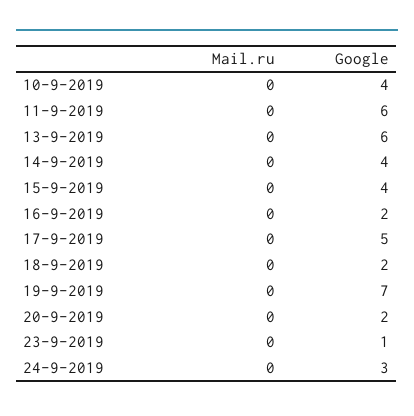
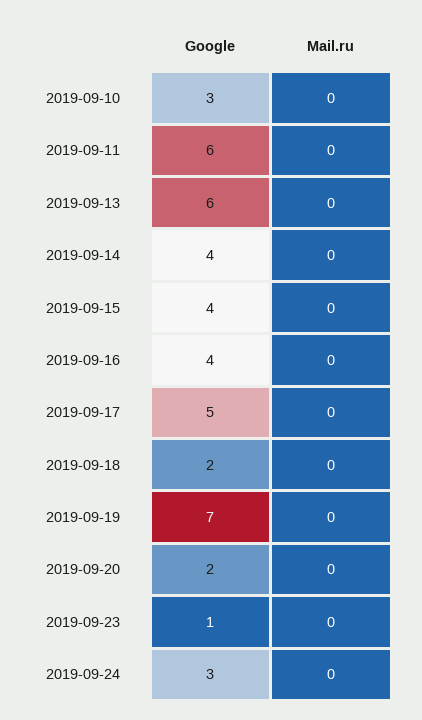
  {
    "Mail.ru": {
      "10-9-2019": 0,
      "11-9-2019": 0,
      "13-9-2019": 0,
      "14-9-2019": 0,
      "15-9-2019": 0,
      "16-9-2019": 0,
      "17-9-2019": 0,
      "18-9-2019": 0,
      "19-9-2019": 0,
      "20-9-2019": 0,
      "23-9-2019": 0,
      "24-9-2019": 0
    },
    "Google": {
-     "10-9-2019": 4,
+     "10-9-2019": 3,
      "11-9-2019": 6,
      "13-9-2019": 6,
      "14-9-2019": 4,
      "15-9-2019": 4,
-     "16-9-2019": 2,
+     "16-9-2019": 4,
      "17-9-2019": 5,
      "18-9-2019": 2,
      "19-9-2019": 7,
      "20-9-2019": 2,
      "23-9-2019": 1,
      "24-9-2019": 3
    }
  }

